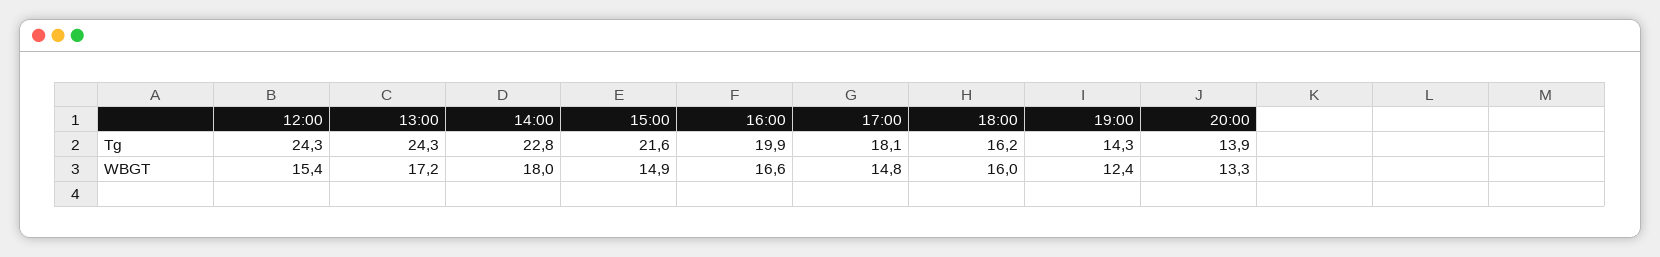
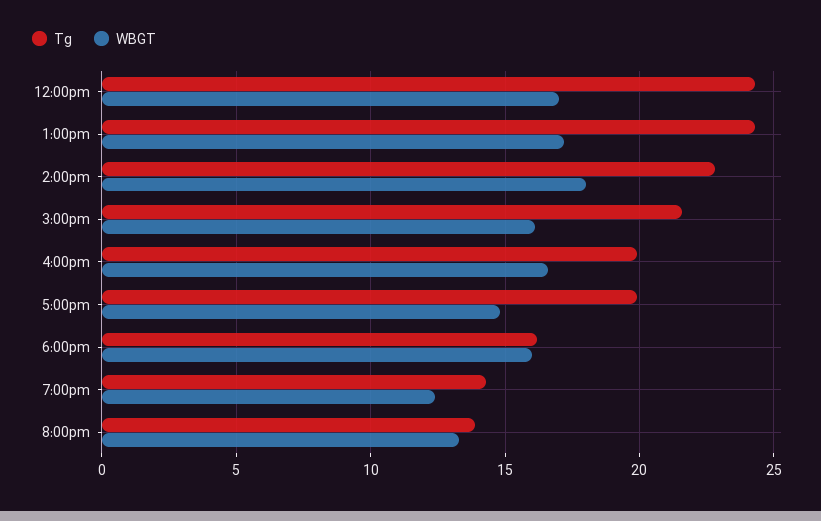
  {
    "Tg": {
      "12:00": 24.3,
      "13:00": 24.3,
      "14:00": 22.8,
      "15:00": 21.6,
      "16:00": 19.9,
-     "17:00": 18.1,
+     "17:00": 20,
      "18:00": 16.2,
      "19:00": 14.3,
      "20:00": 13.9
    },
    "WBGT": {
-     "12:00": 15.4,
+     "12:00": 17,
      "13:00": 17.2,
      "14:00": 18,
-     "15:00": 14.9,
+     "15:00": 16,
      "16:00": 16.6,
      "17:00": 14.8,
      "18:00": 16,
      "19:00": 12.4,
      "20:00": 13.3
    }
  }

